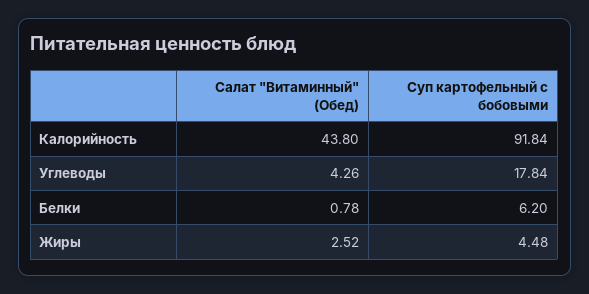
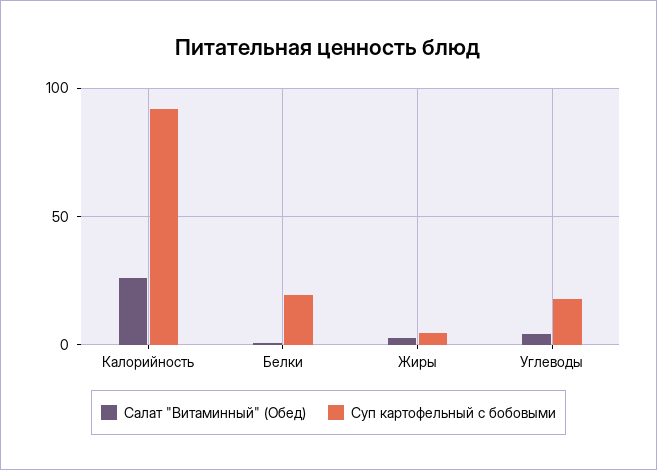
  {
    "Салат \"Витаминный\" (Обед)": {
-     "Калорийность": 43.8,
+     "Калорийность": 25,
      "Углеводы": 4.26,
      "Белки": 0.78,
      "Жиры": 2.52
    },
    "Суп картофельный с бобовыми": {
      "Калорийность": 91.84,
      "Углеводы": 17.84,
-     "Белки": 6.2,
+     "Белки": 20,
      "Жиры": 4.48
    }
  }

